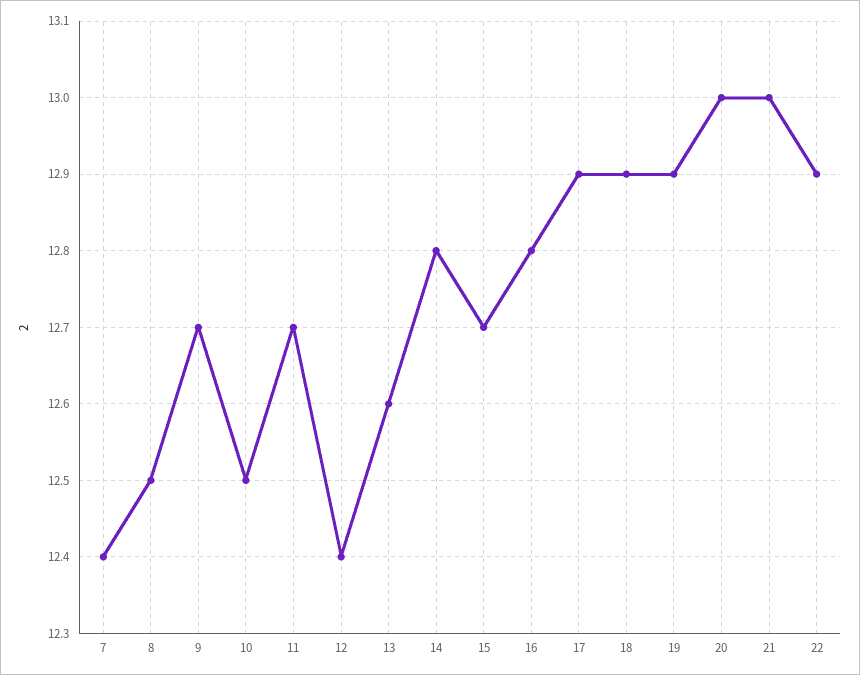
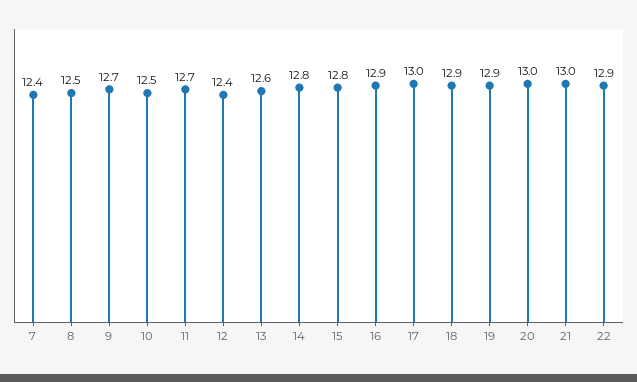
  {
    "7": 12.4,
    "8": 12.5,
    "9": 12.7,
    "10": 12.5,
    "11": 12.7,
    "12": 12.4,
    "13": 12.6,
    "14": 12.8,
-   "15": 12.7,
+   "15": 12.8,
-   "16": 12.8,
+   "16": 12.9,
-   "17": 12.9,
+   "17": 13,
    "18": 12.9,
    "19": 12.9,
    "20": 13,
    "21": 13,
    "22": 12.9
  }

